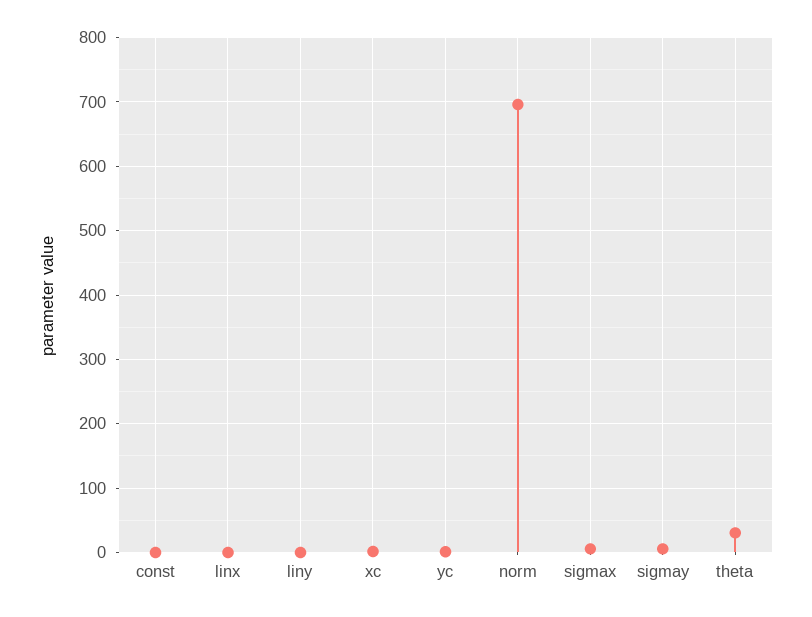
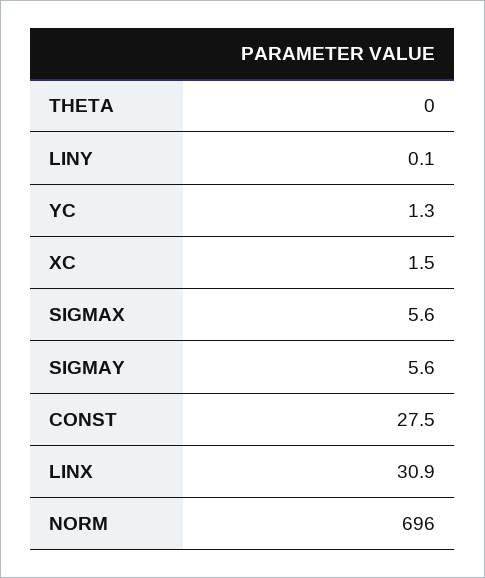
  {
-   "const": 0,
+   "const": 27.5,
-   "linx": 0,
+   "linx": 30.9,
    "liny": 0.1,
    "xc": 1.5,
    "yc": 1.3,
    "norm": 696,
    "sigmax": 5.6,
    "sigmay": 5.6,
-   "theta": 30
+   "theta": 0
  }

